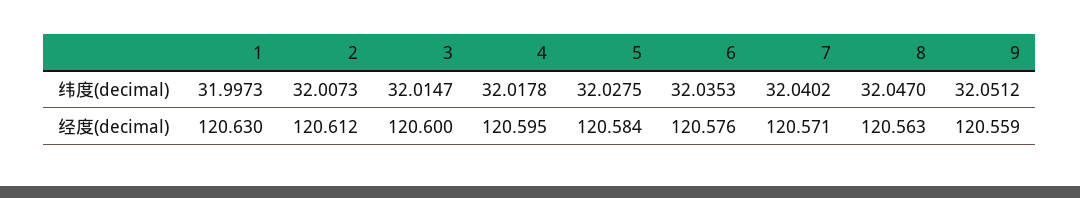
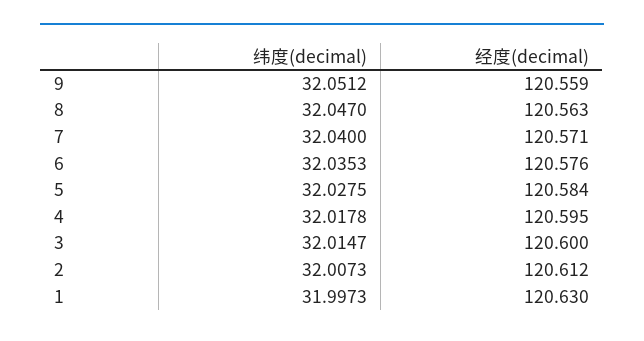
  {
    "1": {
      "纬度(decimal)": 31.9973,
      "经度(decimal)": 120.63
    },
    "2": {
      "纬度(decimal)": 32.0073,
      "经度(decimal)": 120.612
    },
    "3": {
      "纬度(decimal)": 32.0147,
      "经度(decimal)": 120.6
    },
    "4": {
      "纬度(decimal)": 32.0178,
      "经度(decimal)": 120.595
    },
    "5": {
      "纬度(decimal)": 32.0275,
      "经度(decimal)": 120.584
    },
    "6": {
      "纬度(decimal)": 32.0353,
      "经度(decimal)": 120.576
    },
    "7": {
-     "纬度(decimal)": 32.0402,
+     "纬度(decimal)": 32.04,
      "经度(decimal)": 120.571
    },
    "8": {
      "纬度(decimal)": 32.047,
      "经度(decimal)": 120.563
    },
    "9": {
      "纬度(decimal)": 32.0512,
      "经度(decimal)": 120.559
    }
  }

